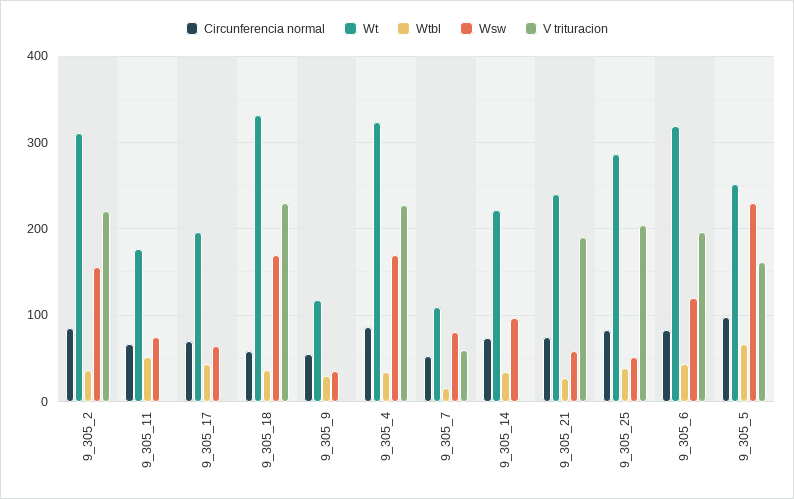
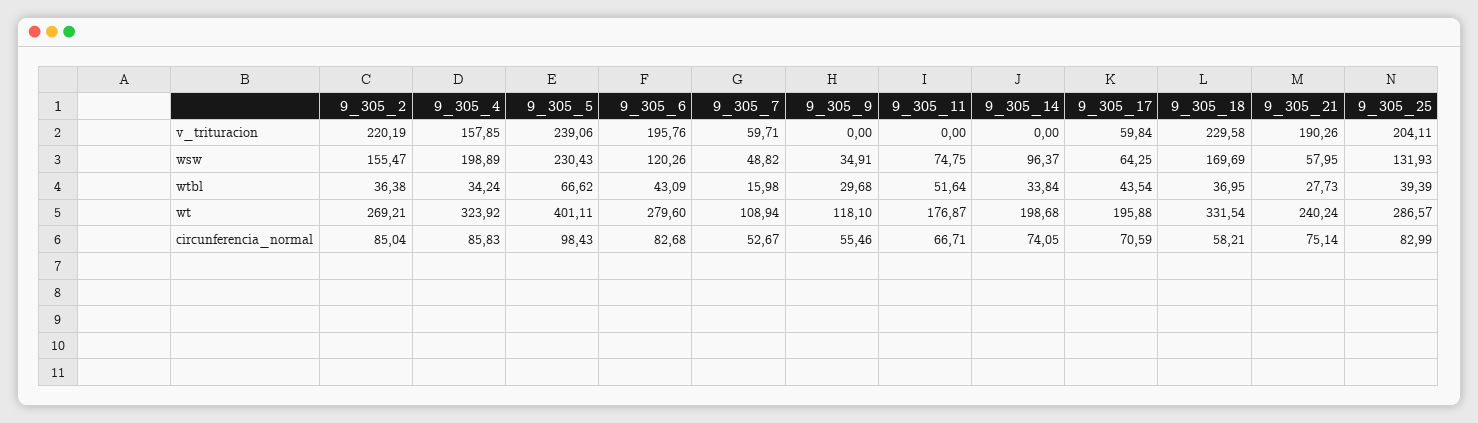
  {
    "Circunferencia normal": {
      "9_305_2": 85.04,
      "9_305_11": 66.71,
      "9_305_17": 70.59,
      "9_305_18": 58.21,
      "9_305_9": 55.46,
      "9_305_4": 85.83,
      "9_305_7": 52.67,
      "9_305_14": 74.05,
      "9_305_21": 75.14,
      "9_305_25": 82.99,
      "9_305_6": 82.68,
      "9_305_5": 98.43
    },
    "Wt": {
-     "9_305_2": 310,
+     "9_305_2": 269.21,
      "9_305_11": 176.87,
      "9_305_17": 195.88,
      "9_305_18": 331.54,
      "9_305_9": 118.1,
      "9_305_4": 323.92,
      "9_305_7": 108.94,
-     "9_305_14": 220,
+     "9_305_14": 198.68,
      "9_305_21": 240.24,
      "9_305_25": 286.57,
-     "9_305_6": 320,
+     "9_305_6": 279.6,
-     "9_305_5": 250
+     "9_305_5": 401.11
    },
    "Wtbl": {
      "9_305_2": 36.38,
      "9_305_11": 51.64,
      "9_305_17": 43.54,
      "9_305_18": 36.95,
      "9_305_9": 29.68,
      "9_305_4": 34.24,
      "9_305_7": 15.98,
      "9_305_14": 33.84,
      "9_305_21": 27.73,
      "9_305_25": 39.39,
      "9_305_6": 43.09,
      "9_305_5": 66.62
    },
    "Wsw": {
      "9_305_2": 155.47,
      "9_305_11": 74.75,
      "9_305_17": 64.25,
      "9_305_18": 169.69,
      "9_305_9": 34.91,
-     "9_305_4": 170,
+     "9_305_4": 198.89,
-     "9_305_7": 80,
+     "9_305_7": 48.82,
      "9_305_14": 96.37,
      "9_305_21": 57.95,
-     "9_305_25": 50,
+     "9_305_25": 131.93,
      "9_305_6": 120.26,
      "9_305_5": 230.43
    },
    "V trituracion": {
      "9_305_2": 220.19,
      "9_305_11": 0,
-     "9_305_17": 0,
+     "9_305_17": 59.84,
      "9_305_18": 229.58,
      "9_305_9": 0,
-     "9_305_4": 230,
+     "9_305_4": 157.85,
      "9_305_7": 59.71,
      "9_305_14": 0,
      "9_305_21": 190.26,
      "9_305_25": 204.11,
      "9_305_6": 195.76,
-     "9_305_5": 160
+     "9_305_5": 239.06
    }
  }

